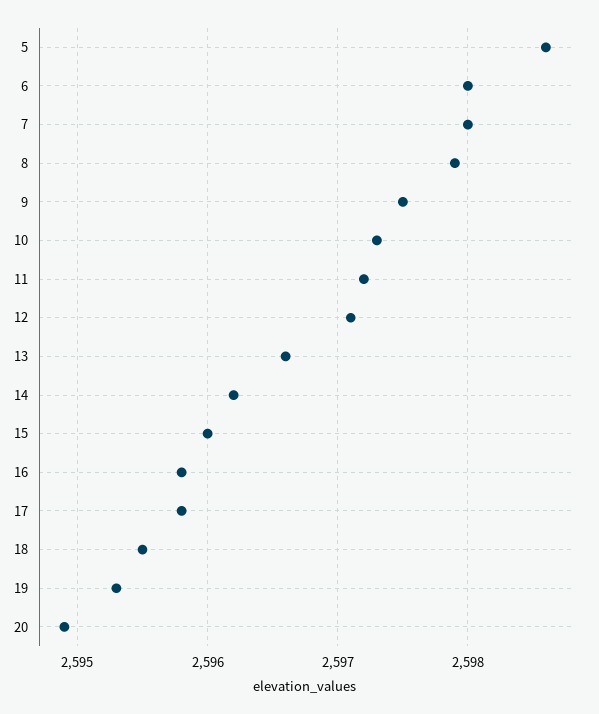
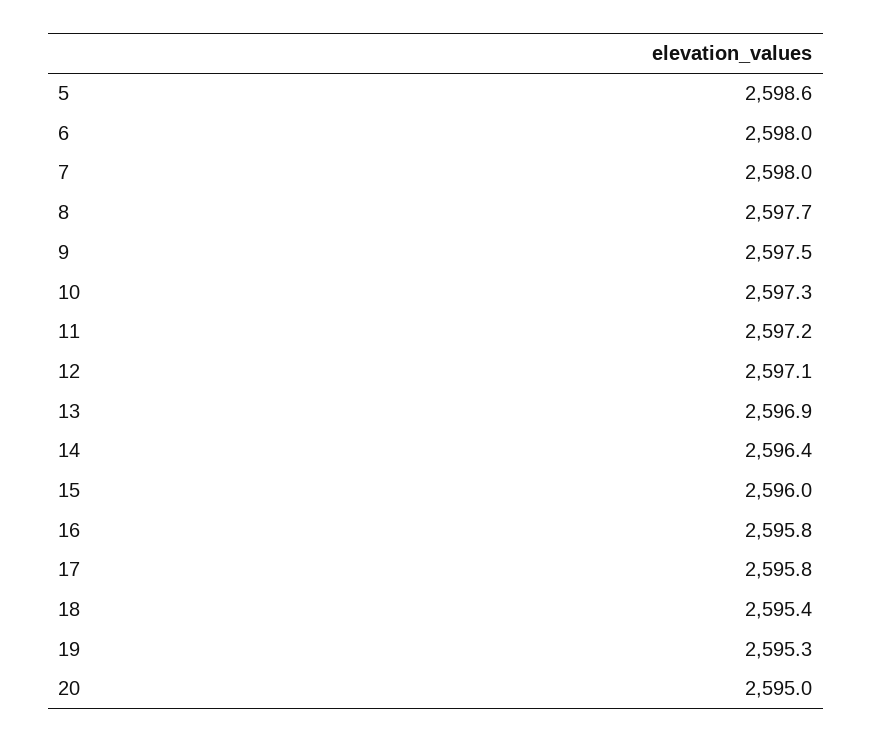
  {
    "5": 2598.6,
    "6": 2598,
    "7": 2598,
-   "8": 2597.9,
+   "8": 2597.7,
    "9": 2597.5,
    "10": 2597.3,
    "11": 2597.2,
    "12": 2597.1,
-   "13": 2596.6,
+   "13": 2596.9,
-   "14": 2596.2,
+   "14": 2596.4,
    "15": 2596,
    "16": 2595.8,
    "17": 2595.8,
-   "18": 2595.5,
+   "18": 2595.4,
    "19": 2595.3,
-   "20": 2594.9
+   "20": 2595
  }

